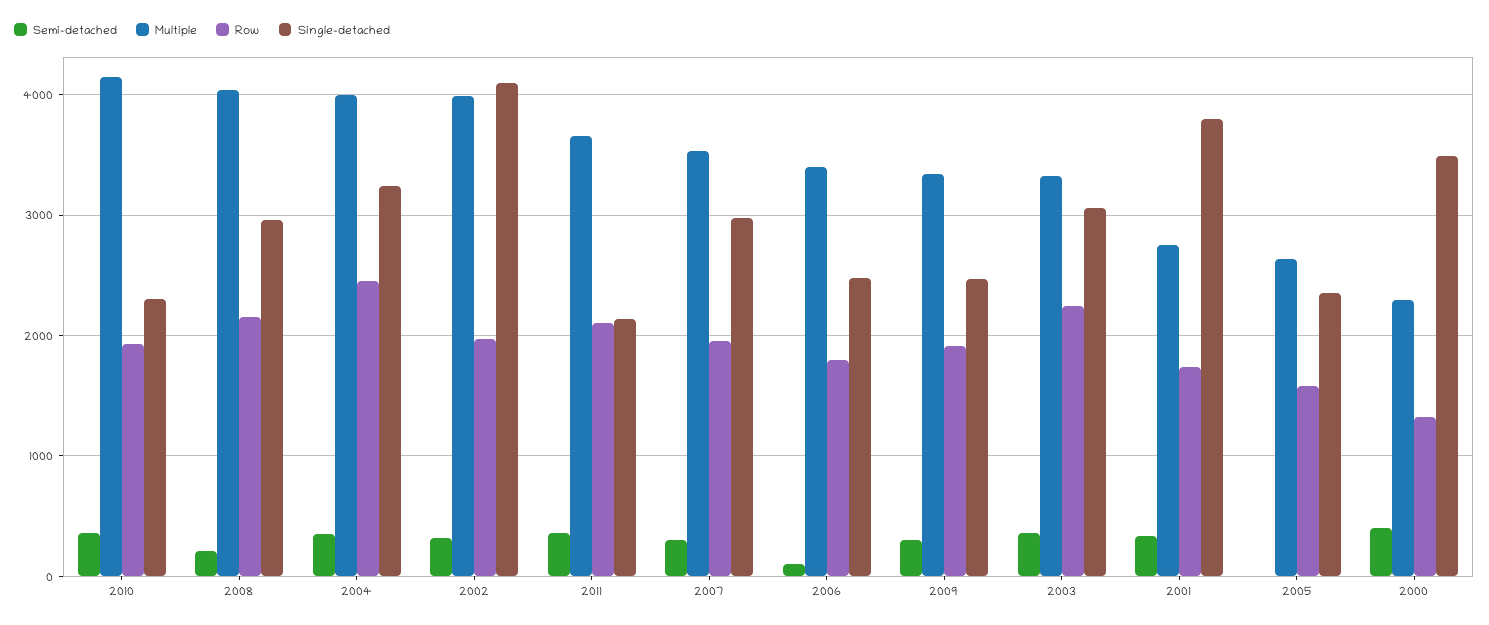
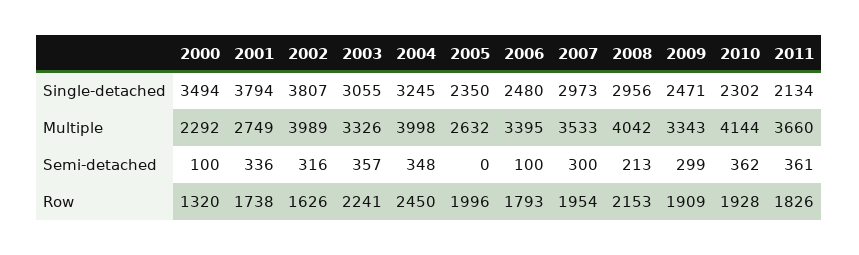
  {
    "Semi-detached": {
      "2010": 362,
      "2008": 213,
      "2004": 348,
      "2002": 316,
      "2011": 361,
      "2007": 300,
      "2006": 100,
      "2009": 299,
      "2003": 357,
      "2001": 336,
      "2005": 0,
-     "2000": 400
+     "2000": 100
    },
    "Multiple": {
      "2010": 4144,
      "2008": 4042,
      "2004": 3998,
      "2002": 3989,
      "2011": 3660,
      "2007": 3533,
      "2006": 3395,
      "2009": 3343,
      "2003": 3326,
      "2001": 2749,
      "2005": 2632,
      "2000": 2292
    },
    "Row": {
      "2010": 1928,
      "2008": 2153,
      "2004": 2450,
-     "2002": 2000,
+     "2002": 1626,
-     "2011": 2100,
+     "2011": 1826,
      "2007": 1954,
      "2006": 1793,
      "2009": 1909,
      "2003": 2241,
      "2001": 1738,
-     "2005": 1600,
+     "2005": 1996,
      "2000": 1320
    },
    "Single-detached": {
      "2010": 2302,
      "2008": 2956,
      "2004": 3245,
-     "2002": 4100,
+     "2002": 3807,
      "2011": 2134,
      "2007": 2973,
      "2006": 2480,
      "2009": 2471,
      "2003": 3055,
      "2001": 3794,
      "2005": 2350,
      "2000": 3494
    }
  }

